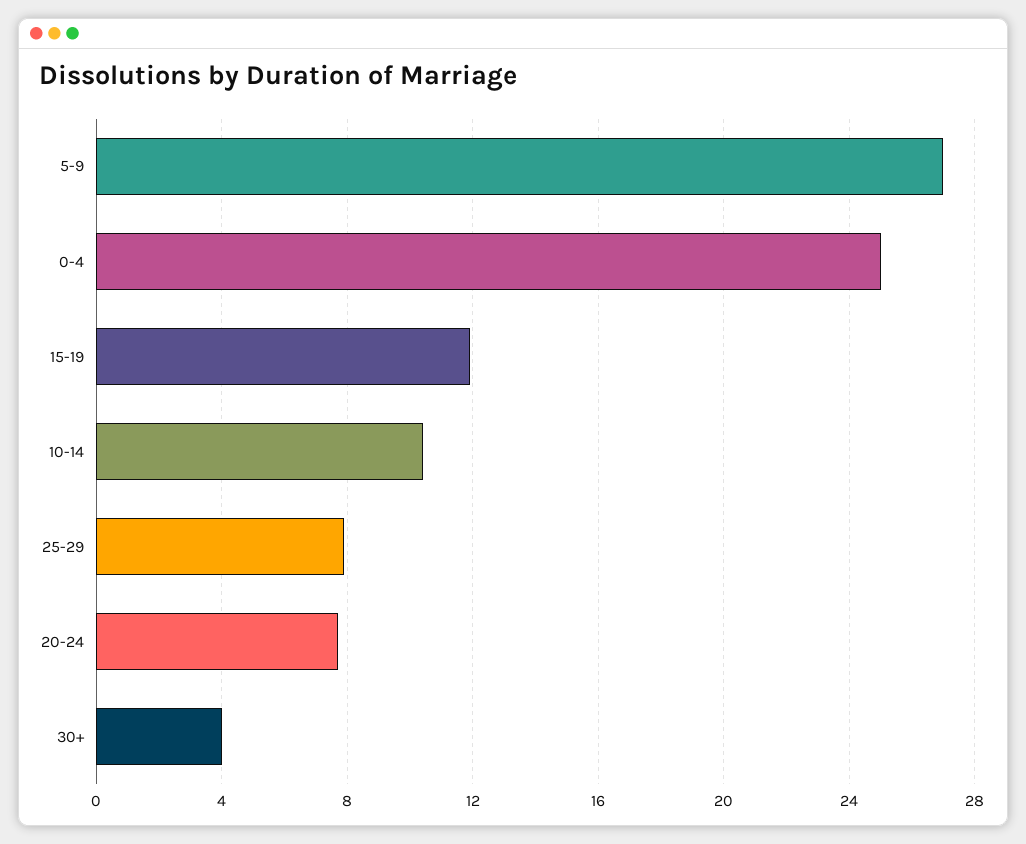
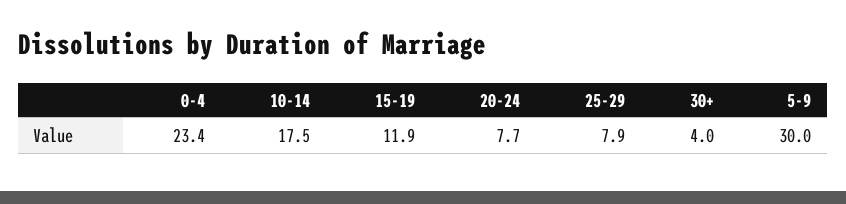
  {
-   "5-9": 27,
+   "5-9": 30,
-   "0-4": 25,
+   "0-4": 23.4,
    "15-19": 11.9,
-   "10-14": 10.5,
+   "10-14": 17.5,
    "25-29": 7.9,
    "20-24": 7.7,
    "30+": 4
  }

